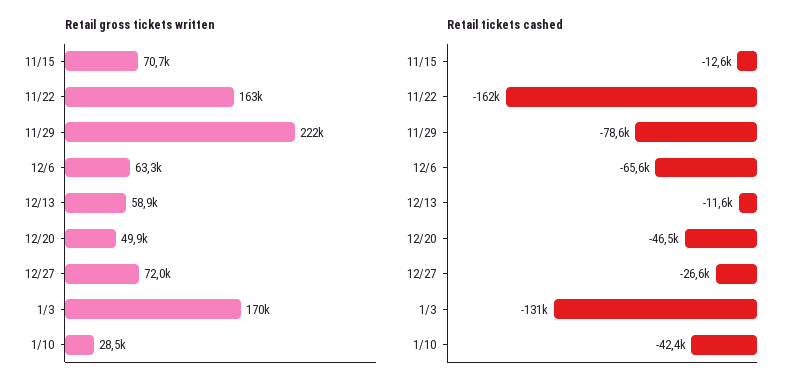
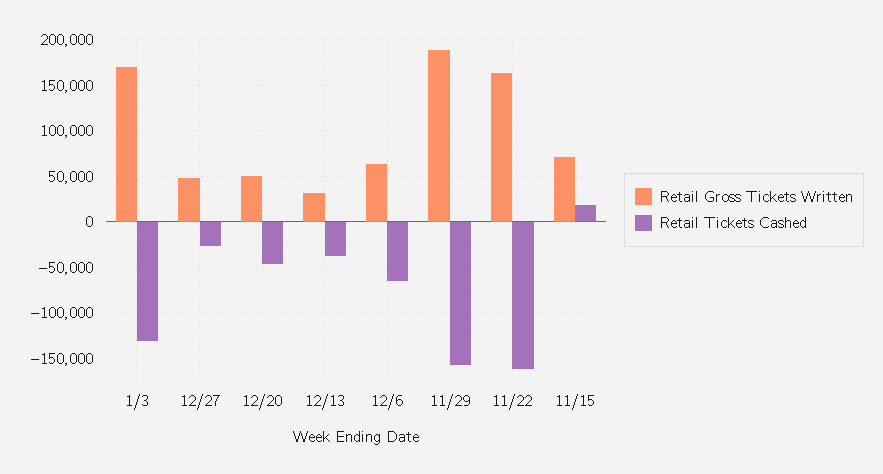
  {
    "Retail gross tickets written": {
      "11/15": 70700,
      "11/22": 163000,
-     "11/29": 222000,
+     "11/29": 190000,
      "12/6": 63300,
-     "12/13": 58900,
+     "12/13": 30000,
      "12/20": 49900,
-     "12/27": 72000,
+     "12/27": 50000,
-     "1/3": 170000,
+     "1/3": 170000
-     "1/10": 28500
    },
    "Retail tickets cashed": {
-     "11/15": -12600,
+     "11/15": 20000,
      "11/22": -162000,
-     "11/29": -78600,
+     "11/29": -160000,
      "12/6": -65600,
-     "12/13": -11600,
+     "12/13": -40000,
      "12/20": -46500,
      "12/27": -26600,
-     "1/3": -131000,
+     "1/3": -131000
-     "1/10": -42400
    }
  }

